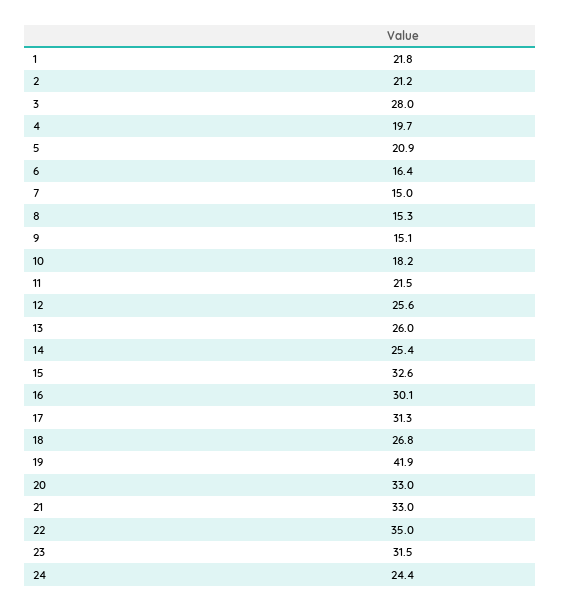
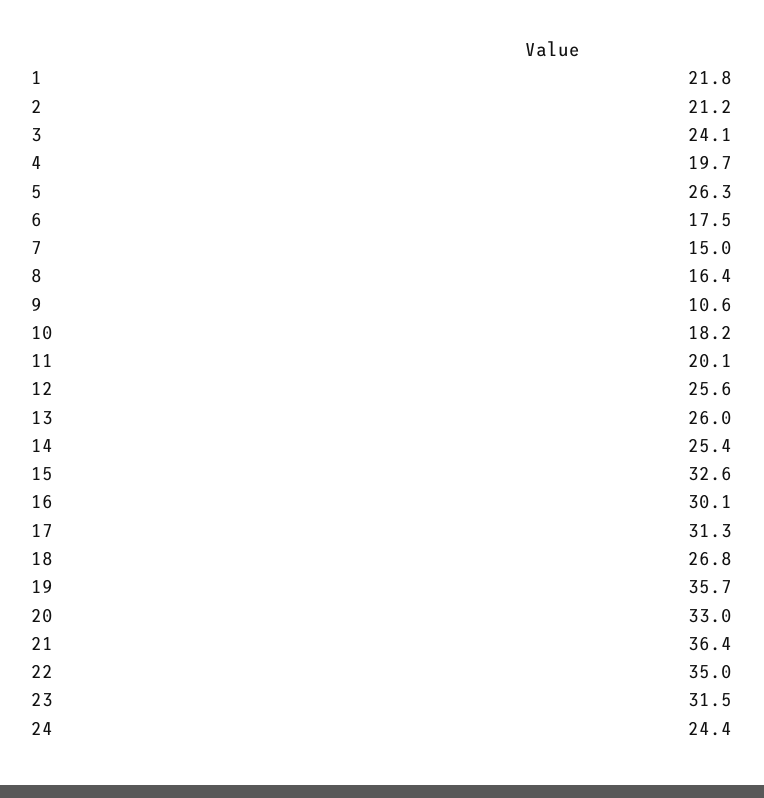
  {
    "1": 21.8,
    "2": 21.2,
-   "3": 28,
+   "3": 24.1,
    "4": 19.7,
-   "5": 20.9,
+   "5": 26.3,
-   "6": 16.4,
+   "6": 17.5,
    "7": 15,
-   "8": 15.3,
+   "8": 16.4,
-   "9": 15.1,
+   "9": 10.6,
    "10": 18.2,
-   "11": 21.5,
+   "11": 20.1,
    "12": 25.6,
    "13": 26,
    "14": 25.4,
    "15": 32.6,
    "16": 30.1,
    "17": 31.3,
    "18": 26.8,
-   "19": 41.9,
+   "19": 35.7,
    "20": 33,
-   "21": 33,
+   "21": 36.4,
    "22": 35,
    "23": 31.5,
    "24": 24.4
  }

